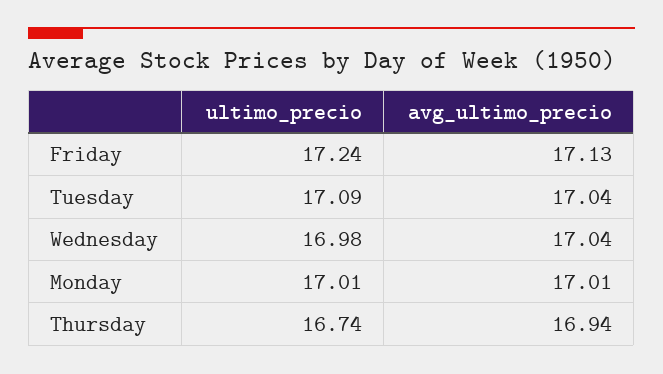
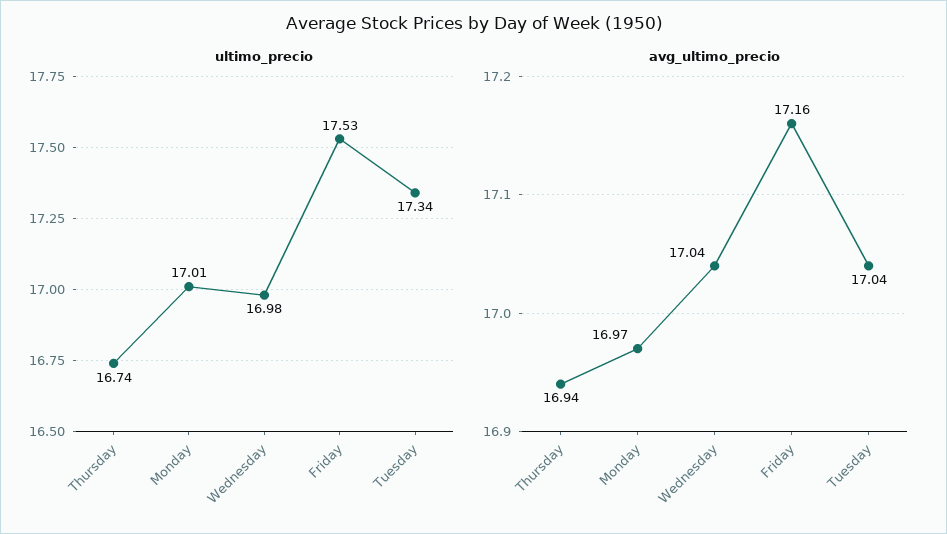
  {
    "ultimo_precio": {
-     "Friday": 17.24,
+     "Friday": 17.53,
-     "Tuesday": 17.09,
+     "Tuesday": 17.34,
      "Wednesday": 16.98,
      "Monday": 17.01,
      "Thursday": 16.74
    },
    "avg_ultimo_precio": {
-     "Friday": 17.13,
+     "Friday": 17.16,
      "Tuesday": 17.04,
      "Wednesday": 17.04,
-     "Monday": 17.01,
+     "Monday": 16.97,
      "Thursday": 16.94
    }
  }

